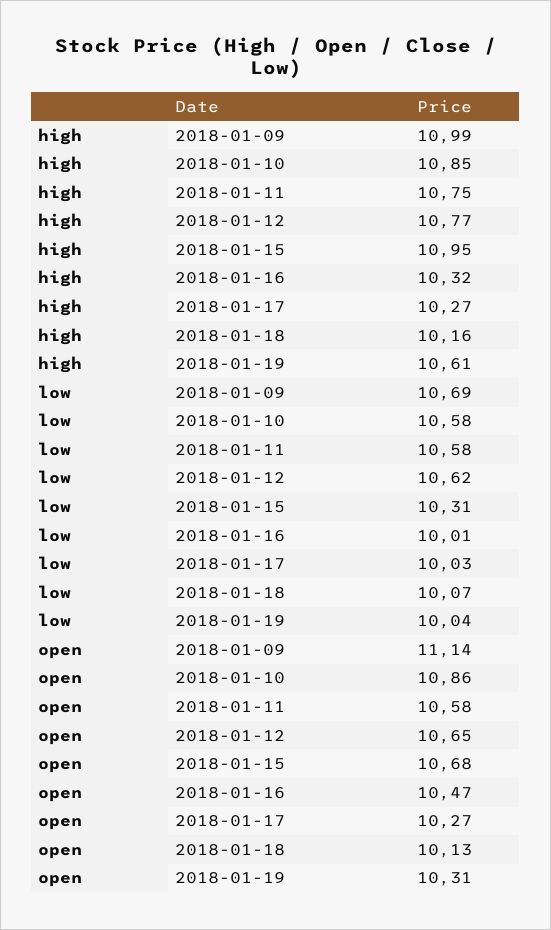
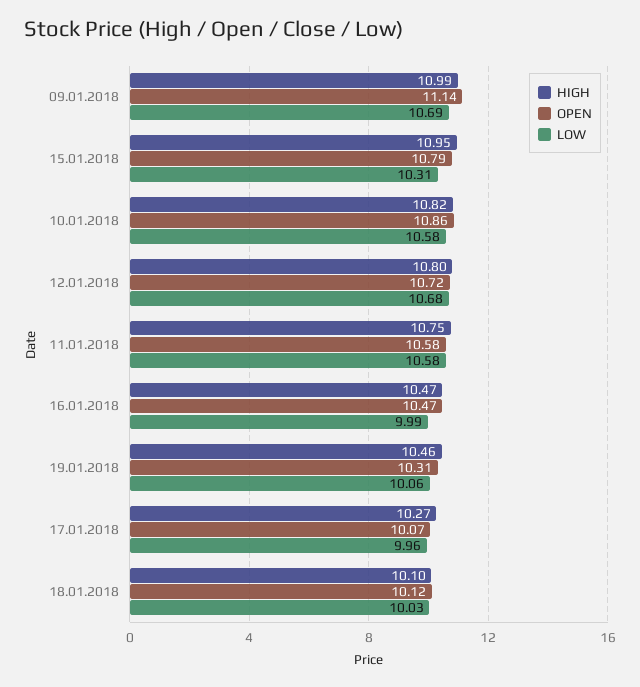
  {
    "high": {
      "2018-01-09": 10.99,
-     "2018-01-10": 10.85,
+     "2018-01-10": 10.82,
      "2018-01-11": 10.75,
-     "2018-01-12": 10.77,
+     "2018-01-12": 10.8,
      "2018-01-15": 10.95,
-     "2018-01-16": 10.32,
+     "2018-01-16": 10.47,
      "2018-01-17": 10.27,
-     "2018-01-18": 10.16,
+     "2018-01-18": 10.1,
-     "2018-01-19": 10.61
+     "2018-01-19": 10.46
    },
    "low": {
      "2018-01-09": 10.69,
      "2018-01-10": 10.58,
      "2018-01-11": 10.58,
-     "2018-01-12": 10.62,
+     "2018-01-12": 10.68,
      "2018-01-15": 10.31,
-     "2018-01-16": 10.01,
+     "2018-01-16": 9.99,
-     "2018-01-17": 10.03,
+     "2018-01-17": 9.96,
-     "2018-01-18": 10.07,
+     "2018-01-18": 10.03,
-     "2018-01-19": 10.04
+     "2018-01-19": 10.06
    },
    "open": {
      "2018-01-09": 11.14,
      "2018-01-10": 10.86,
      "2018-01-11": 10.58,
-     "2018-01-12": 10.65,
+     "2018-01-12": 10.72,
-     "2018-01-15": 10.68,
+     "2018-01-15": 10.79,
      "2018-01-16": 10.47,
-     "2018-01-17": 10.27,
+     "2018-01-17": 10.07,
-     "2018-01-18": 10.13,
+     "2018-01-18": 10.12,
      "2018-01-19": 10.31
    }
  }

